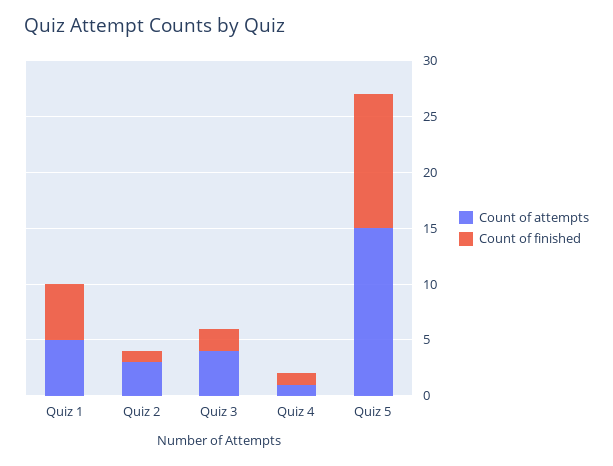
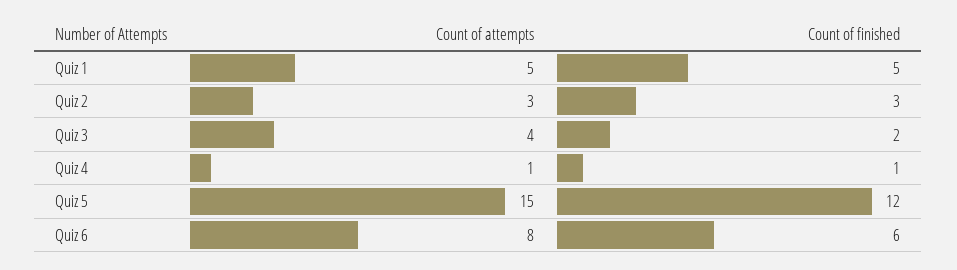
  {
    "Count of attempts": {
      "Quiz 1": 5,
      "Quiz 2": 3,
      "Quiz 3": 4,
      "Quiz 4": 1,
-     "Quiz 5": 15
+     "Quiz 5": 15,
+     "Quiz 6": 8
    },
    "Count of finished": {
      "Quiz 1": 5,
-     "Quiz 2": 1,
+     "Quiz 2": 3,
      "Quiz 3": 2,
      "Quiz 4": 1,
-     "Quiz 5": 12
+     "Quiz 5": 12,
+     "Quiz 6": 6
    }
  }

